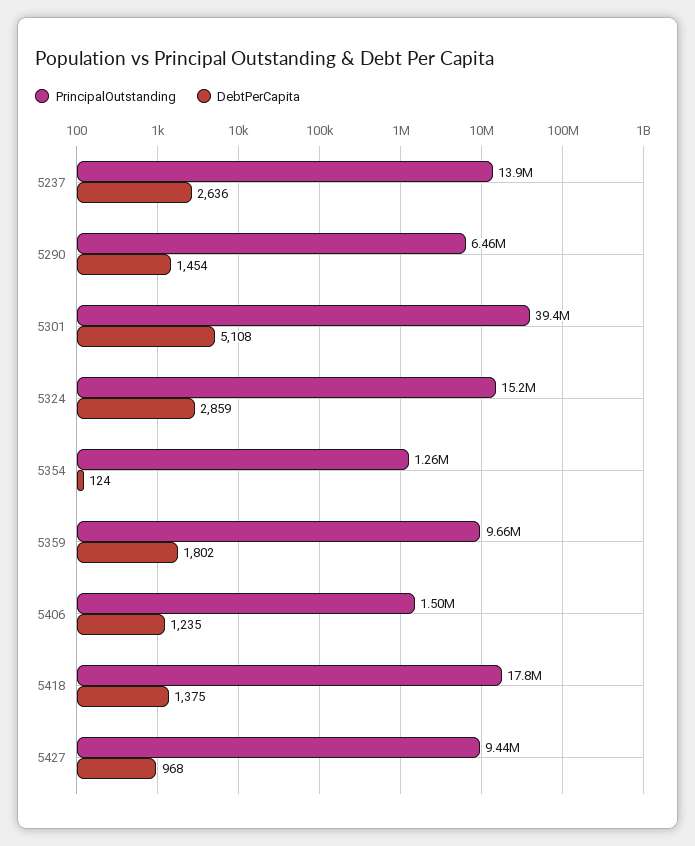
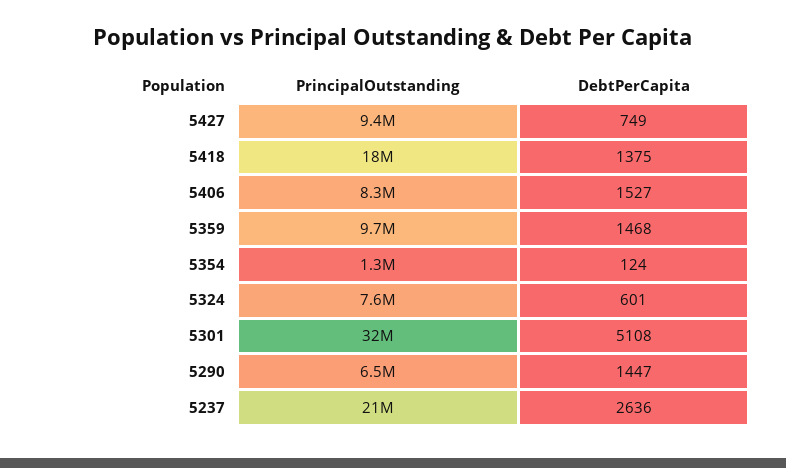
  {
    "PrincipalOutstanding": {
-     "5237": 13900000,
+     "5237": 21000000,
      "5290": 6460000,
-     "5301": 39400000,
+     "5301": 32000000,
-     "5324": 15200000,
+     "5324": 7600000,
      "5354": 1260000,
      "5359": 9660000,
-     "5406": 1500000,
+     "5406": 8300000,
      "5418": 17800000,
      "5427": 9440000
    },
    "DebtPerCapita": {
      "5237": 2636,
-     "5290": 1454,
+     "5290": 1447,
      "5301": 5108,
-     "5324": 2859,
+     "5324": 601,
      "5354": 124,
-     "5359": 1802,
+     "5359": 1468,
-     "5406": 1235,
+     "5406": 1527,
      "5418": 1375,
-     "5427": 968
+     "5427": 749
    }
  }

